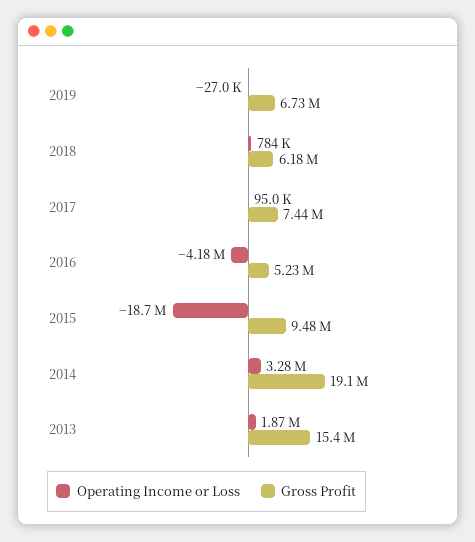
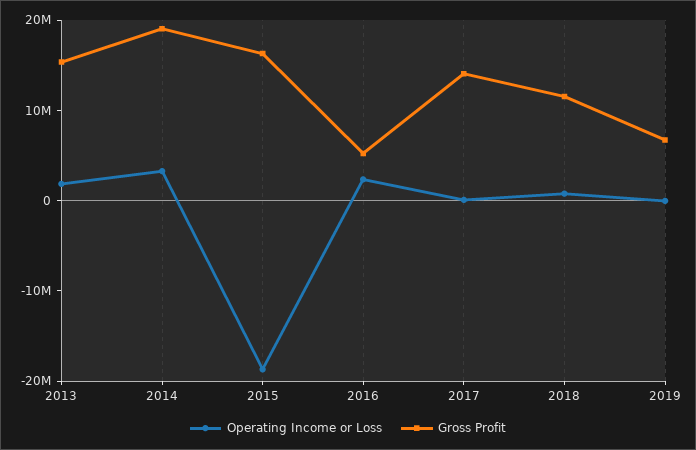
  {
    "Operating Income or Loss": {
      "2019": -27000,
      "2018": 784000,
      "2017": 95000,
-     "2016": -4180000,
+     "2016": 2000000,
      "2015": -18700000,
      "2014": 3280000,
      "2013": 1870000
    },
    "Gross Profit": {
      "2019": 6730000,
-     "2018": 6180000,
+     "2018": 12000000,
-     "2017": 7440000,
+     "2017": 14000000,
      "2016": 5230000,
-     "2015": 9480000,
+     "2015": 16000000,
      "2014": 19100000,
      "2013": 15400000
    }
  }

